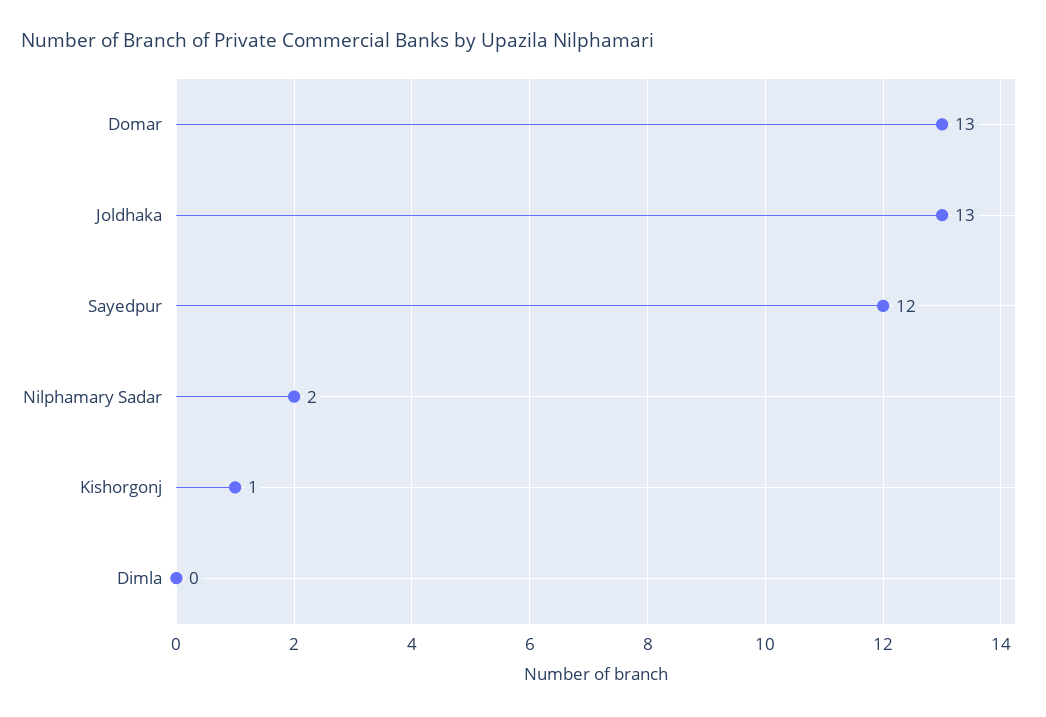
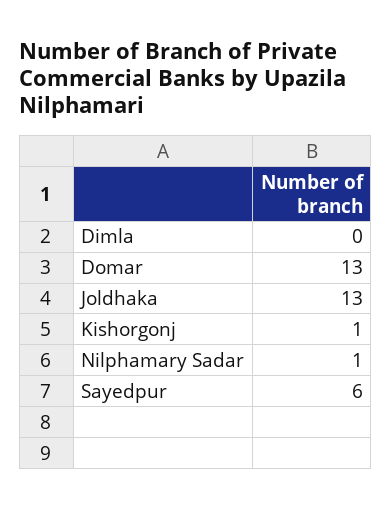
  {
    "Domar": 13,
    "Joldhaka": 13,
-   "Sayedpur": 12,
+   "Sayedpur": 6,
-   "Nilphamary Sadar": 2,
+   "Nilphamary Sadar": 1,
    "Kishorgonj": 1,
    "Dimla": 0
  }

